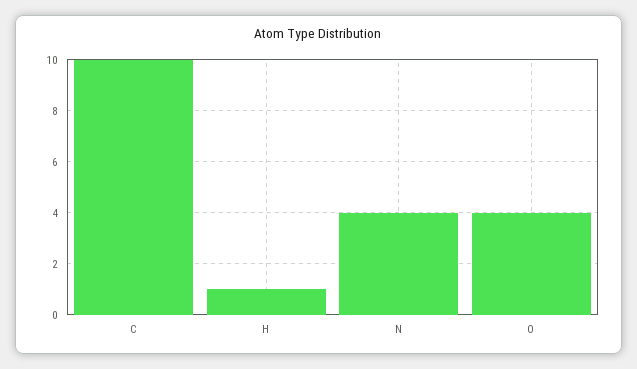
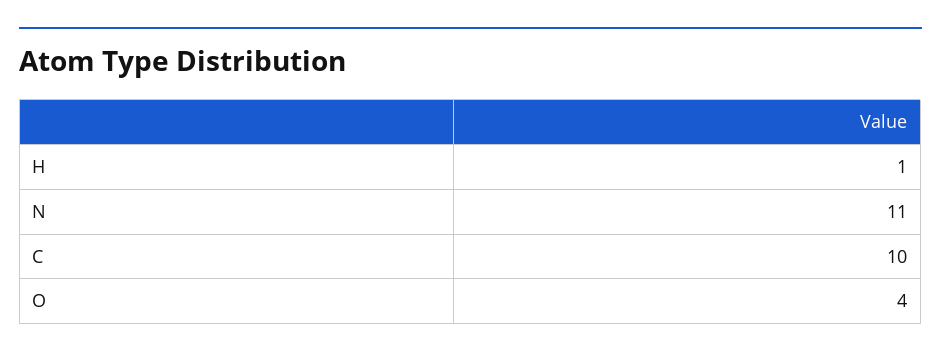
  {
    "C": 10,
    "H": 1,
-   "N": 4,
+   "N": 11,
    "O": 4
  }

